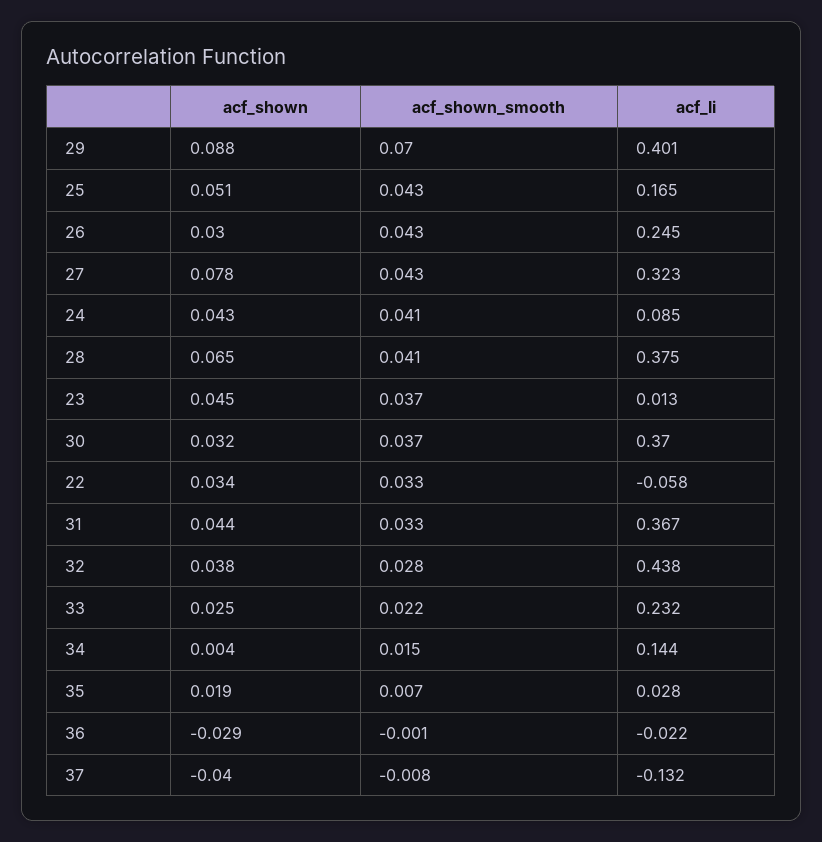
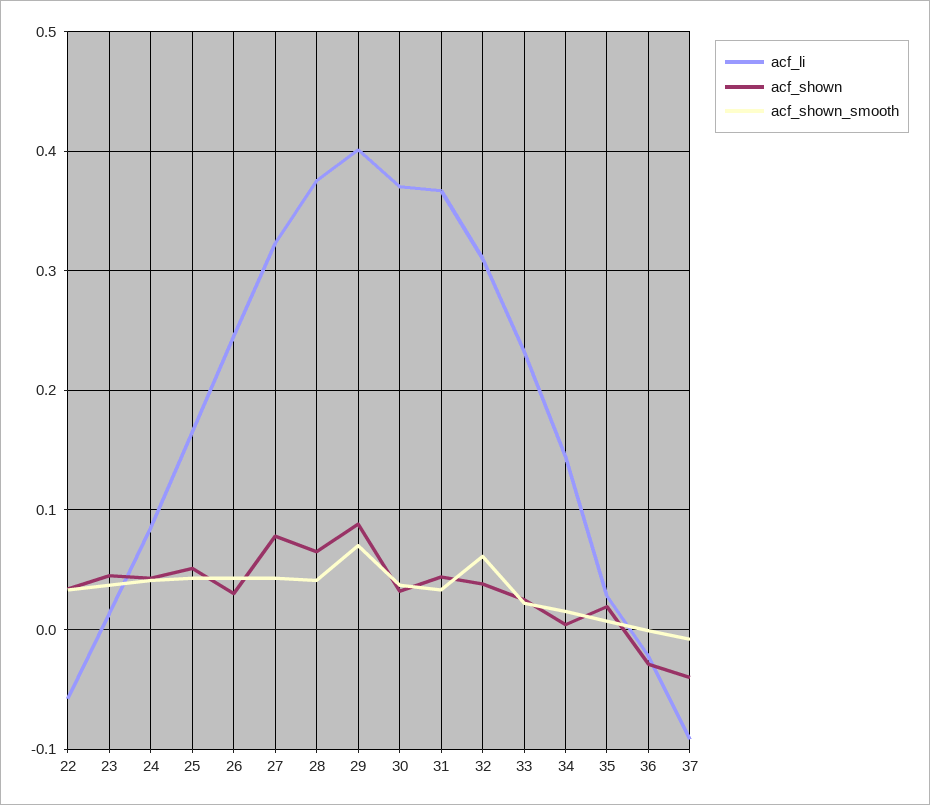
  {
    "acf_shown": {
      "29": 0.088,
      "25": 0.051,
      "26": 0.03,
      "27": 0.078,
      "24": 0.043,
      "28": 0.065,
      "23": 0.045,
      "30": 0.032,
      "22": 0.034,
      "31": 0.044,
      "32": 0.038,
      "33": 0.025,
      "34": 0.004,
      "35": 0.019,
      "36": -0.029,
      "37": -0.04
    },
    "acf_shown_smooth": {
      "29": 0.07,
      "25": 0.043,
      "26": 0.043,
      "27": 0.043,
      "24": 0.041,
      "28": 0.041,
      "23": 0.037,
      "30": 0.037,
      "22": 0.033,
      "31": 0.033,
-     "32": 0.028,
+     "32": 0.06,
      "33": 0.022,
      "34": 0.015,
      "35": 0.007,
      "36": -0.001,
      "37": -0.008
    },
    "acf_li": {
      "29": 0.401,
      "25": 0.165,
      "26": 0.245,
      "27": 0.323,
      "24": 0.085,
      "28": 0.375,
      "23": 0.013,
      "30": 0.37,
      "22": -0.058,
      "31": 0.367,
-     "32": 0.438,
+     "32": 0.31,
      "33": 0.232,
      "34": 0.144,
      "35": 0.028,
      "36": -0.022,
-     "37": -0.132
+     "37": -0.09
    }
  }

